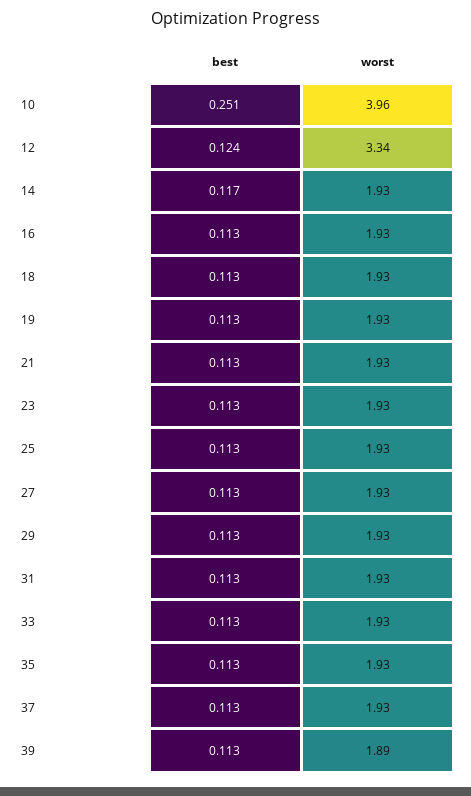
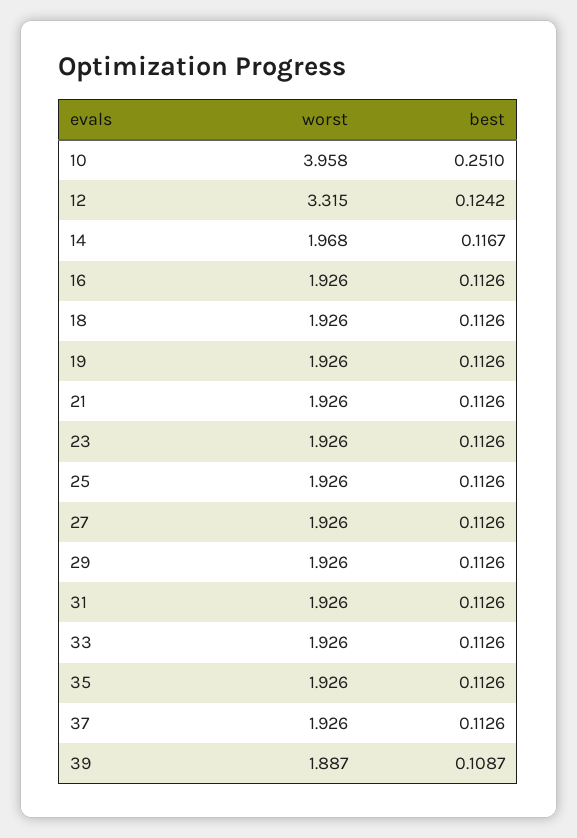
  {
    "best": {
      "10": 0.251,
      "12": 0.1242,
      "14": 0.1167,
      "16": 0.1126,
      "18": 0.1126,
      "19": 0.1126,
      "21": 0.1126,
      "23": 0.1126,
      "25": 0.1126,
      "27": 0.1126,
      "29": 0.1126,
      "31": 0.1126,
      "33": 0.1126,
      "35": 0.1126,
      "37": 0.1126,
-     "39": 0.113
+     "39": 0.1087
    },
    "worst": {
      "10": 3.958,
-     "12": 3.34,
+     "12": 3.315,
-     "14": 1.93,
+     "14": 1.968,
      "16": 1.926,
      "18": 1.926,
      "19": 1.926,
      "21": 1.926,
      "23": 1.926,
      "25": 1.926,
      "27": 1.926,
      "29": 1.926,
      "31": 1.926,
      "33": 1.926,
      "35": 1.926,
      "37": 1.926,
      "39": 1.887
    }
  }

